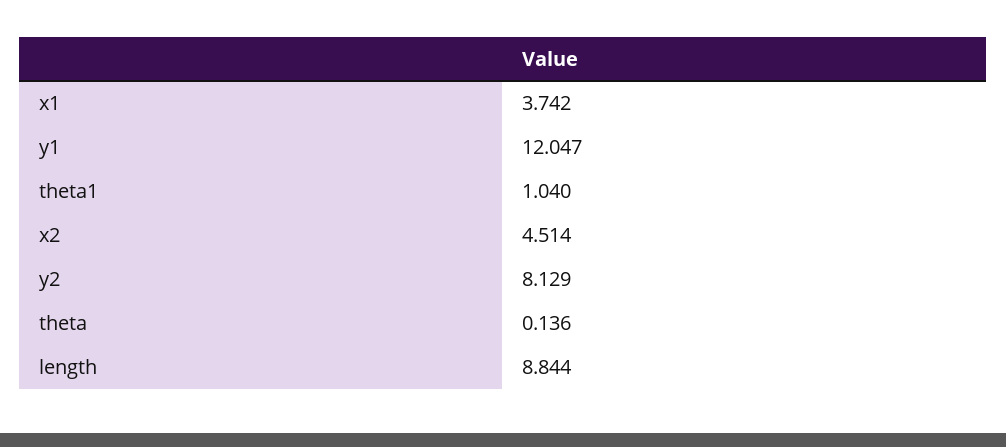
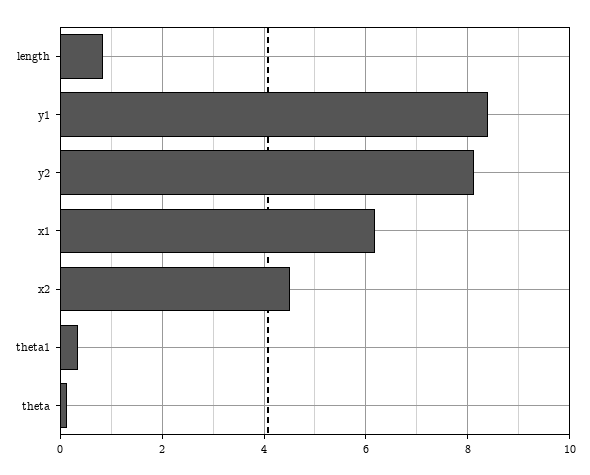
  {
-   "x1": 3.742,
+   "x1": 6.2,
-   "y1": 12.047,
+   "y1": 8.4,
-   "theta1": 1.04,
+   "theta1": 0.4,
    "x2": 4.514,
    "y2": 8.129,
    "theta": 0.136,
-   "length": 8.844
+   "length": 0.8
  }

